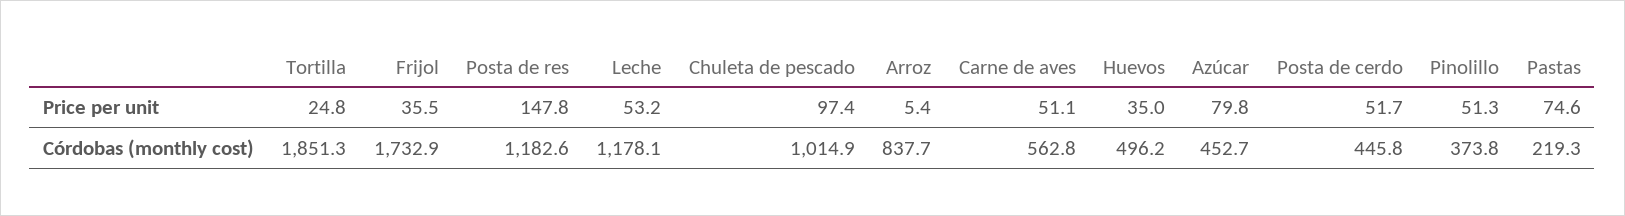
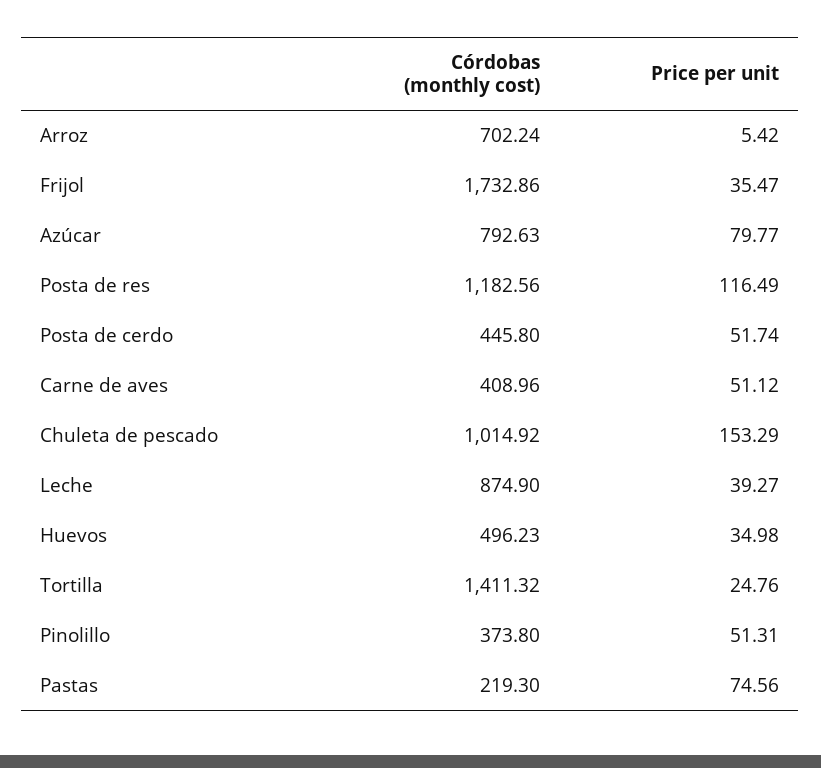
  {
    "Tortilla": {
      "Price per unit": 24.76,
-     "Córdobas (monthly cost)": 1851.3
+     "Córdobas (monthly cost)": 1411.32
    },
    "Frijol": {
      "Price per unit": 35.47,
      "Córdobas (monthly cost)": 1732.86
    },
    "Posta de res": {
-     "Price per unit": 147.8,
+     "Price per unit": 116.49,
      "Córdobas (monthly cost)": 1182.56
    },
    "Leche": {
-     "Price per unit": 53.2,
+     "Price per unit": 39.27,
-     "Córdobas (monthly cost)": 1178.1
+     "Córdobas (monthly cost)": 874.9
    },
    "Chuleta de pescado": {
-     "Price per unit": 97.4,
+     "Price per unit": 153.29,
      "Córdobas (monthly cost)": 1014.92
    },
    "Arroz": {
      "Price per unit": 5.42,
-     "Córdobas (monthly cost)": 837.7
+     "Córdobas (monthly cost)": 702.24
    },
    "Carne de aves": {
      "Price per unit": 51.12,
-     "Córdobas (monthly cost)": 562.8
+     "Córdobas (monthly cost)": 408.96
    },
    "Huevos": {
      "Price per unit": 34.98,
      "Córdobas (monthly cost)": 496.23
    },
    "Azúcar": {
      "Price per unit": 79.77,
-     "Córdobas (monthly cost)": 452.7
+     "Córdobas (monthly cost)": 792.63
    },
    "Posta de cerdo": {
      "Price per unit": 51.74,
      "Córdobas (monthly cost)": 445.8
    },
    "Pinolillo": {
      "Price per unit": 51.31,
      "Córdobas (monthly cost)": 373.8
    },
    "Pastas": {
      "Price per unit": 74.56,
      "Córdobas (monthly cost)": 219.3
    }
  }

